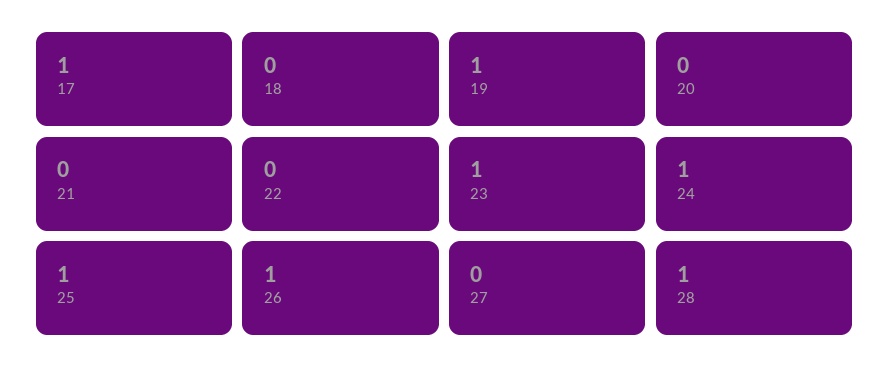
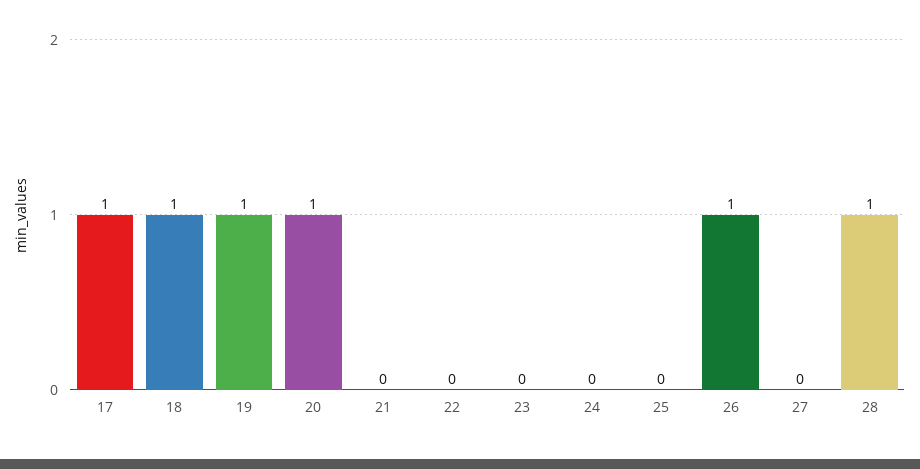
  {
    "17": 1,
-   "18": 0,
+   "18": 1,
    "19": 1,
-   "20": 0,
+   "20": 1,
    "21": 0,
    "22": 0,
-   "23": 1,
+   "23": 0,
-   "24": 1,
+   "24": 0,
-   "25": 1,
+   "25": 0,
    "26": 1,
    "27": 0,
    "28": 1
  }

